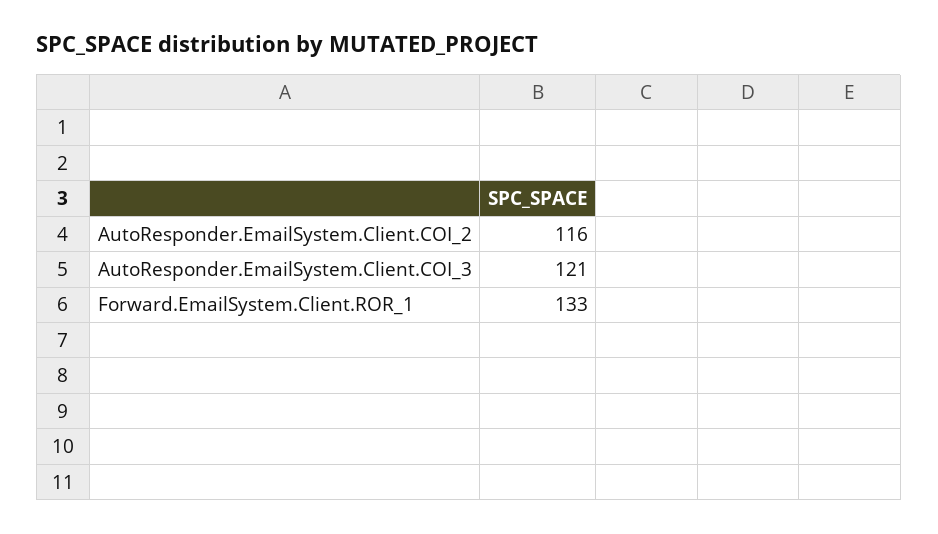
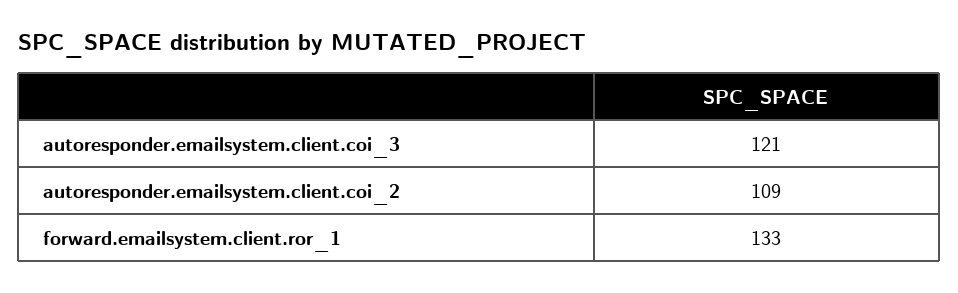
  {
-   "AutoResponder.EmailSystem.Client.COI_2": 116,
+   "AutoResponder.EmailSystem.Client.COI_2": 109,
    "AutoResponder.EmailSystem.Client.COI_3": 121,
    "Forward.EmailSystem.Client.ROR_1": 133
  }

